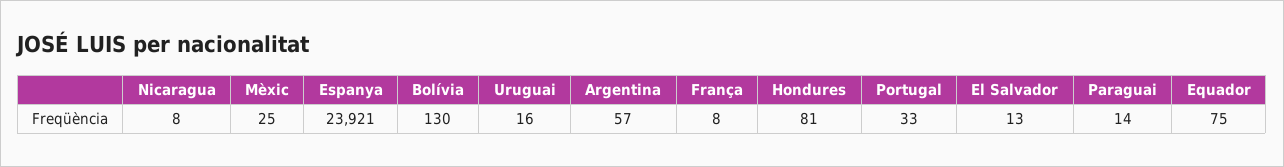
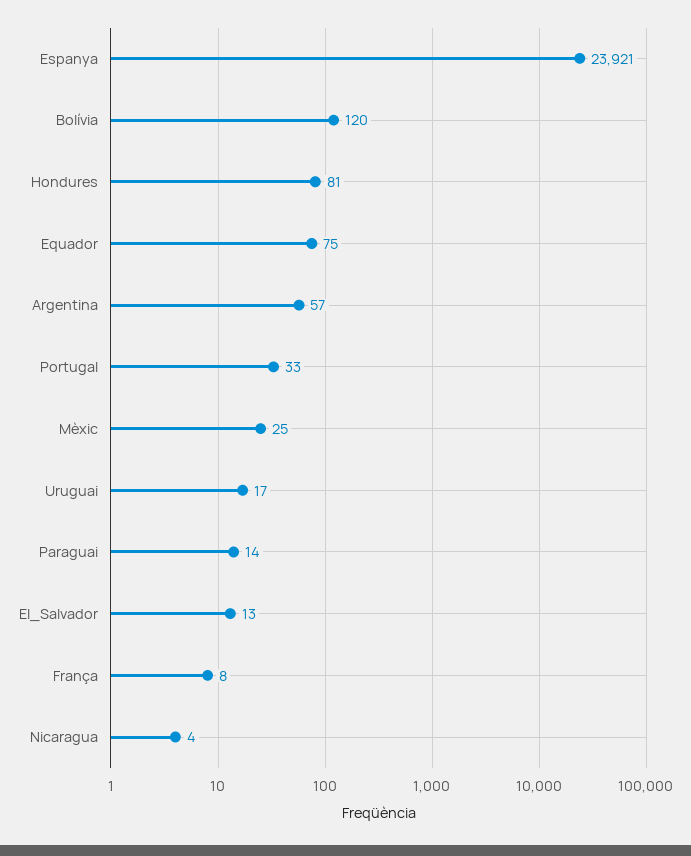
  {
-   "Nicaragua": 8,
+   "Nicaragua": 4,
    "Mèxic": 25,
    "Espanya": 23921,
-   "Bolívia": 130,
+   "Bolívia": 120,
-   "Uruguai": 16,
+   "Uruguai": 17,
    "Argentina": 57,
    "França": 8,
    "Hondures": 81,
    "Portugal": 33,
    "El Salvador": 13,
    "Paraguai": 14,
    "Equador": 75
  }

